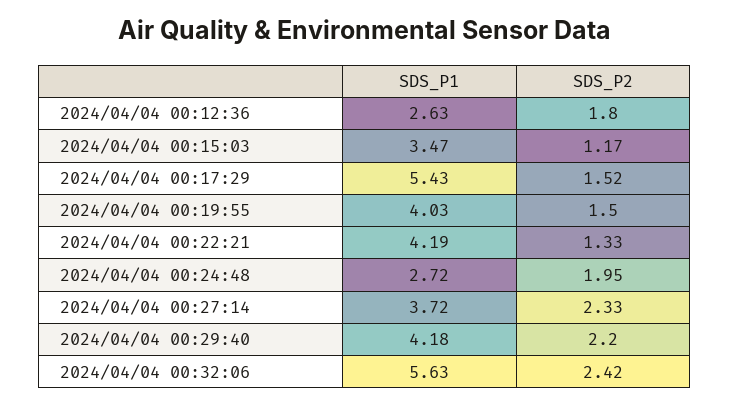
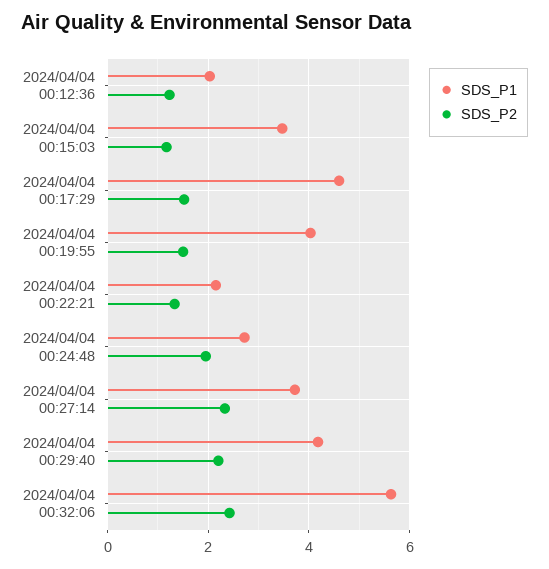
  {
    "SDS_P1": {
-     "2024/04/04 00:12:36": 2.63,
+     "2024/04/04 00:12:36": 2,
      "2024/04/04 00:15:03": 3.47,
-     "2024/04/04 00:17:29": 5.43,
+     "2024/04/04 00:17:29": 4.6,
      "2024/04/04 00:19:55": 4.03,
-     "2024/04/04 00:22:21": 4.19,
+     "2024/04/04 00:22:21": 2.2,
      "2024/04/04 00:24:48": 2.72,
      "2024/04/04 00:27:14": 3.72,
      "2024/04/04 00:29:40": 4.18,
      "2024/04/04 00:32:06": 5.63
    },
    "SDS_P2": {
-     "2024/04/04 00:12:36": 1.8,
+     "2024/04/04 00:12:36": 1.2,
      "2024/04/04 00:15:03": 1.17,
      "2024/04/04 00:17:29": 1.52,
      "2024/04/04 00:19:55": 1.5,
      "2024/04/04 00:22:21": 1.33,
      "2024/04/04 00:24:48": 1.95,
      "2024/04/04 00:27:14": 2.33,
      "2024/04/04 00:29:40": 2.2,
      "2024/04/04 00:32:06": 2.42
    }
  }

